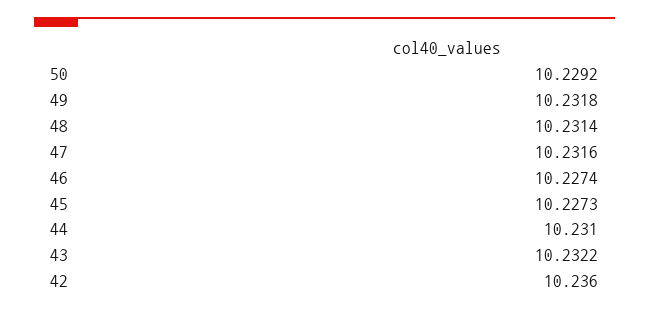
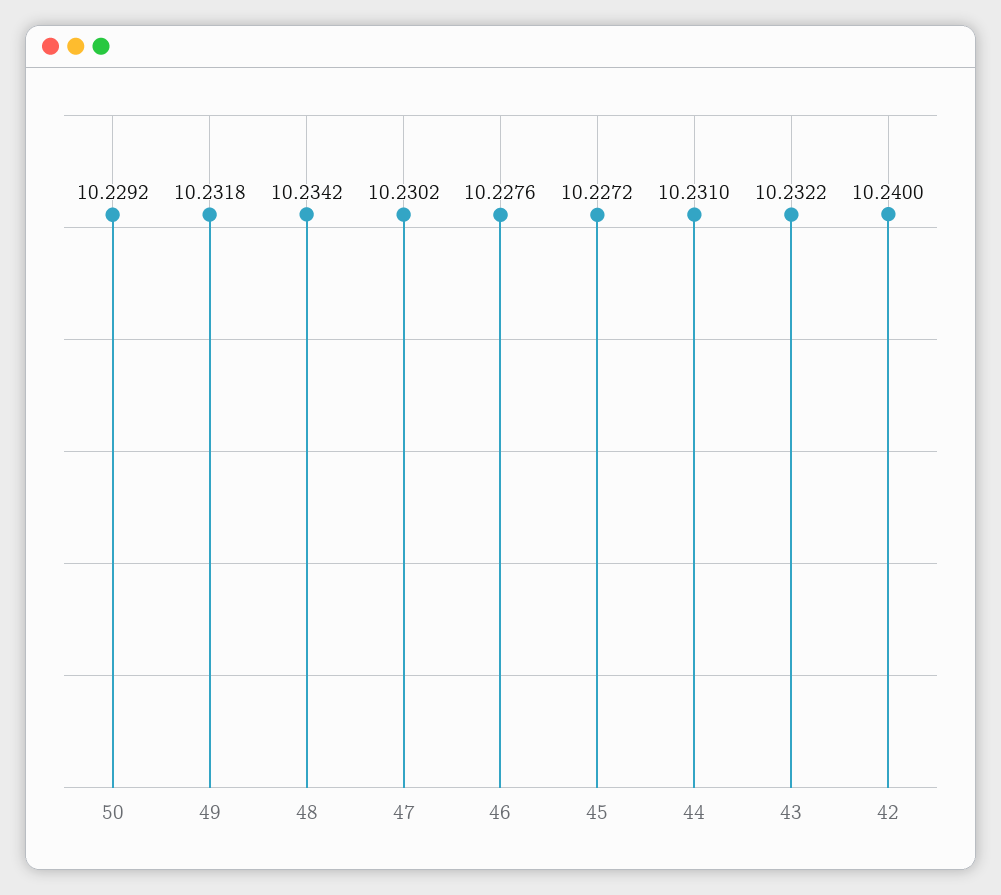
  {
    "50": 10.2292,
    "49": 10.2318,
-   "48": 10.2314,
+   "48": 10.2342,
-   "47": 10.2316,
+   "47": 10.2302,
-   "46": 10.2274,
+   "46": 10.2276,
-   "45": 10.2273,
+   "45": 10.2272,
    "44": 10.231,
    "43": 10.2322,
-   "42": 10.236
+   "42": 10.24
  }

